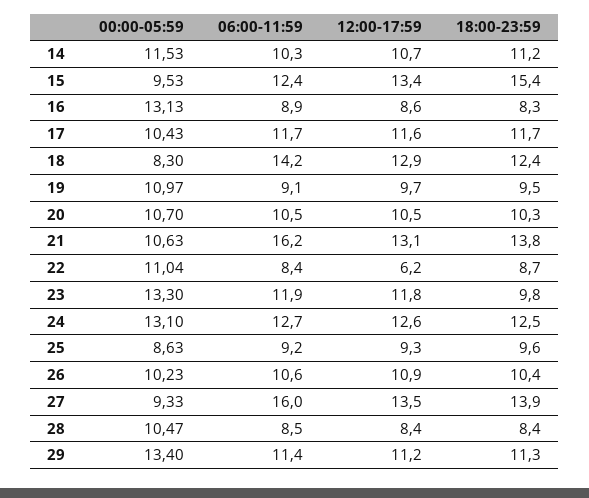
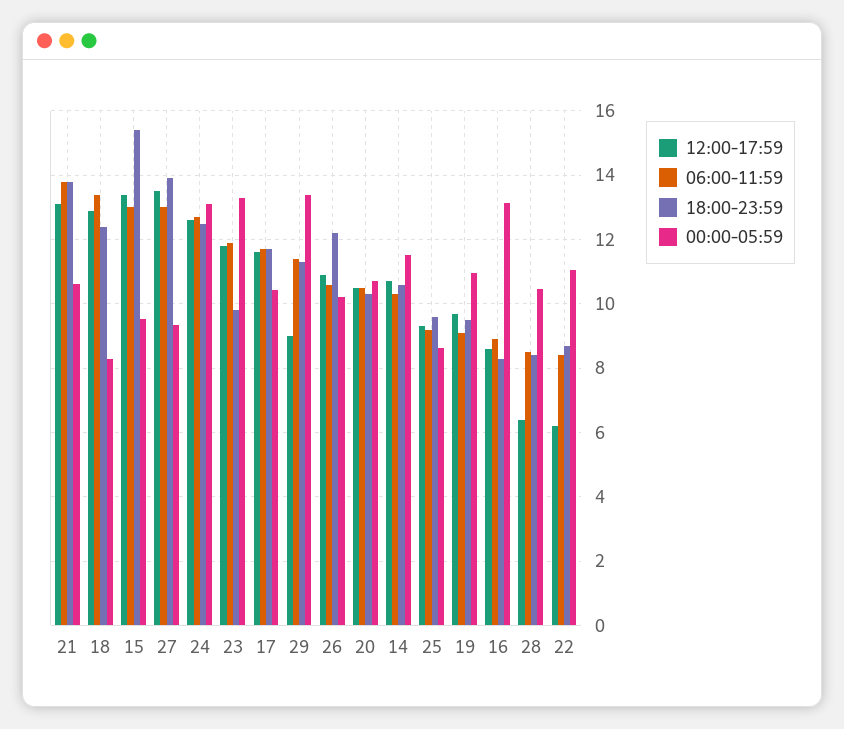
  {
    "00:00-05:59": {
      "14": 11.53,
      "15": 9.53,
      "16": 13.13,
      "17": 10.43,
      "18": 8.3,
      "19": 10.97,
      "20": 10.7,
      "21": 10.63,
      "22": 11.04,
      "23": 13.3,
      "24": 13.1,
      "25": 8.63,
      "26": 10.23,
      "27": 9.33,
      "28": 10.47,
      "29": 13.4
    },
    "06:00-11:59": {
      "14": 10.3,
-     "15": 12.4,
+     "15": 13,
      "16": 8.9,
      "17": 11.7,
-     "18": 14.2,
+     "18": 13.4,
      "19": 9.1,
      "20": 10.5,
-     "21": 16.2,
+     "21": 13.8,
      "22": 8.4,
      "23": 11.9,
      "24": 12.7,
      "25": 9.2,
      "26": 10.6,
-     "27": 16,
+     "27": 13,
      "28": 8.5,
      "29": 11.4
    },
    "12:00-17:59": {
      "14": 10.7,
      "15": 13.4,
      "16": 8.6,
      "17": 11.6,
      "18": 12.9,
      "19": 9.7,
      "20": 10.5,
      "21": 13.1,
      "22": 6.2,
      "23": 11.8,
      "24": 12.6,
      "25": 9.3,
      "26": 10.9,
      "27": 13.5,
-     "28": 8.4,
+     "28": 6.4,
-     "29": 11.2
+     "29": 9
    },
    "18:00-23:59": {
-     "14": 11.2,
+     "14": 10.6,
      "15": 15.4,
      "16": 8.3,
      "17": 11.7,
      "18": 12.4,
      "19": 9.5,
      "20": 10.3,
      "21": 13.8,
      "22": 8.7,
      "23": 9.8,
      "24": 12.5,
      "25": 9.6,
-     "26": 10.4,
+     "26": 12.2,
      "27": 13.9,
      "28": 8.4,
      "29": 11.3
    }
  }

